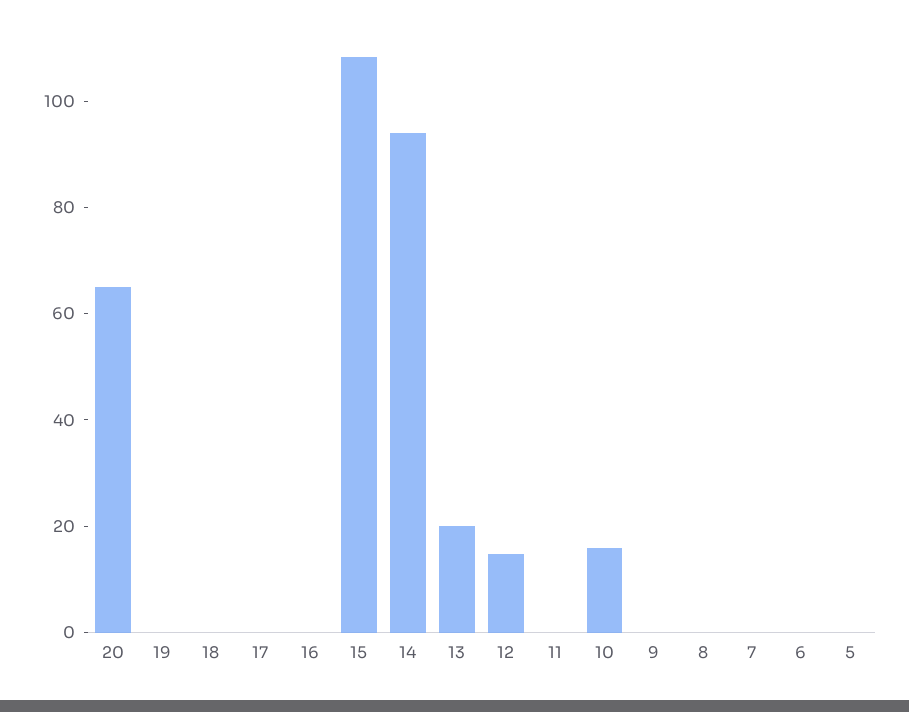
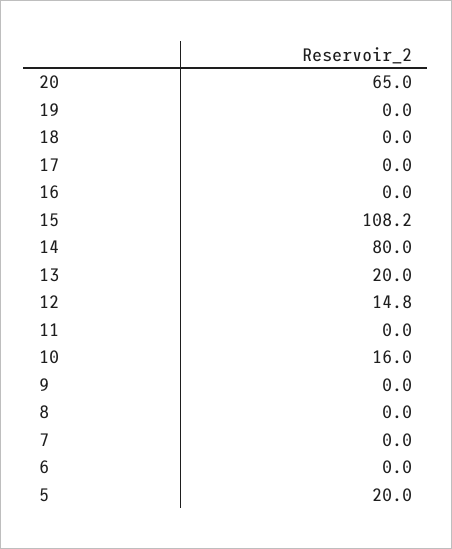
  {
    "20": 65,
    "19": 0,
    "18": 0,
    "17": 0,
    "16": 0,
    "15": 108.2,
-   "14": 95,
+   "14": 80,
    "13": 20,
    "12": 14.8,
    "11": 0,
    "10": 16,
    "9": 0,
    "8": 0,
    "7": 0,
    "6": 0,
-   "5": 0
+   "5": 20
  }

